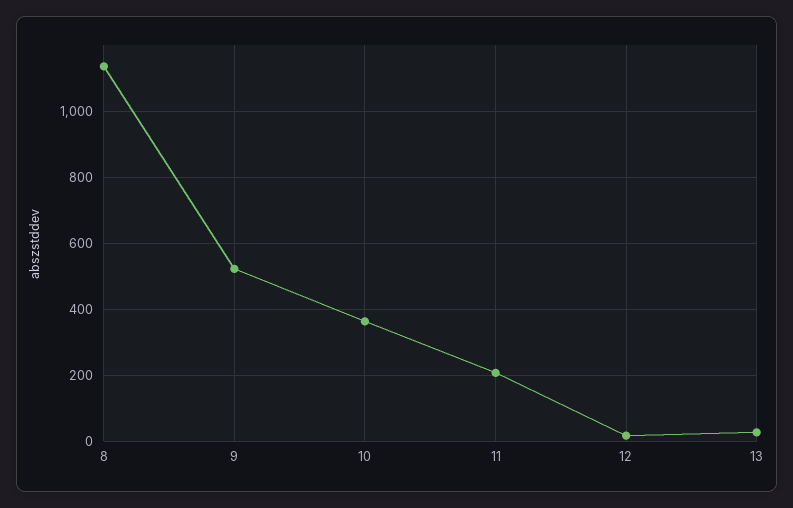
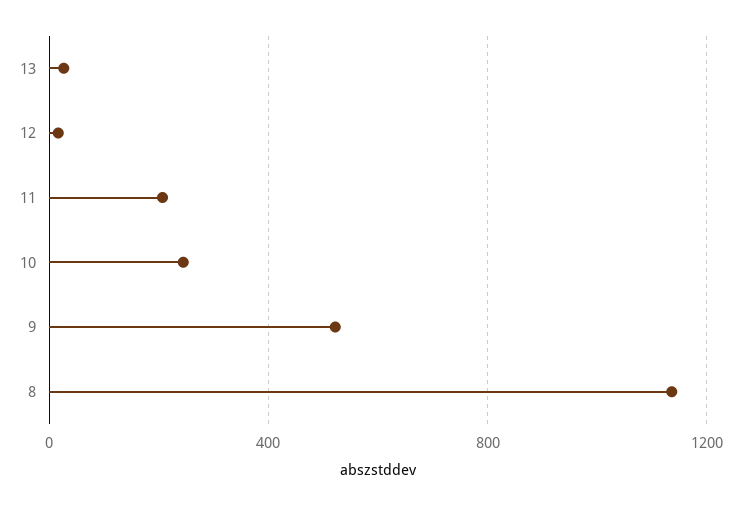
  {
    "8": 1140,
    "9": 520,
-   "10": 360,
+   "10": 250,
    "11": 200,
    "12": 20,
    "13": 20
  }

